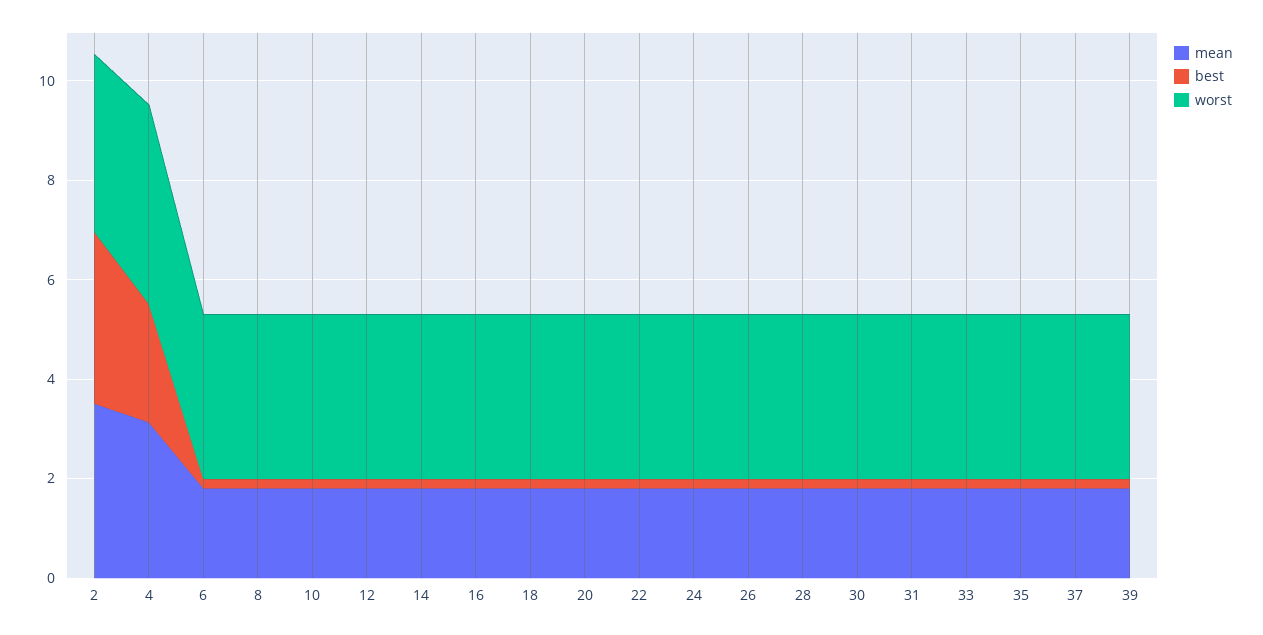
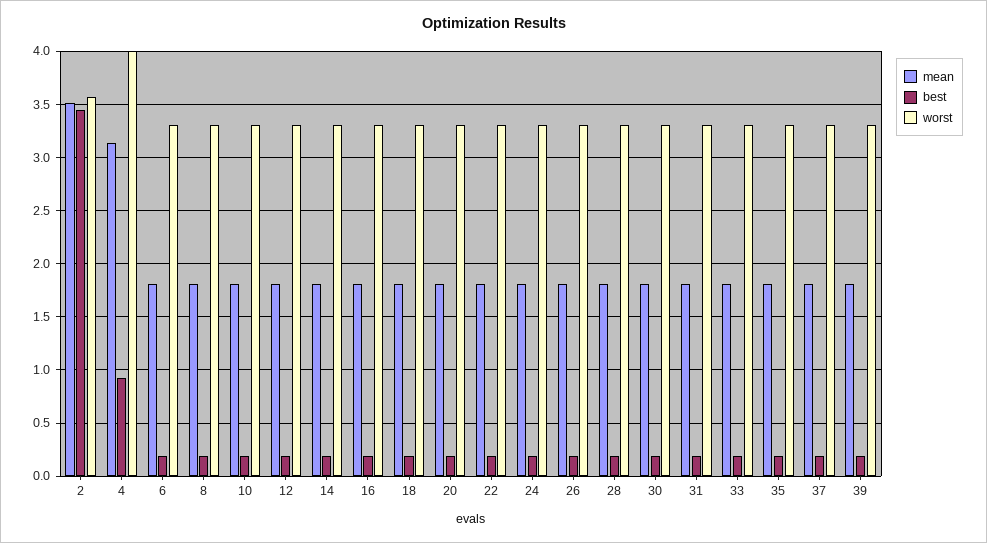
  {
    "mean": {
      "2": 3.5,
      "4": 3.1,
      "6": 1.8,
      "8": 1.8,
      "10": 1.8,
      "12": 1.8,
      "14": 1.8,
      "16": 1.8,
      "18": 1.8,
      "20": 1.8,
      "22": 1.8,
      "24": 1.8,
      "26": 1.8,
      "28": 1.8,
      "30": 1.8,
      "31": 1.8,
      "33": 1.8,
      "35": 1.8,
      "37": 1.8,
      "39": 1.8
    },
    "best": {
      "2": 3.5,
-     "4": 2.5,
+     "4": 0.9,
      "6": 0.2,
      "8": 0.2,
      "10": 0.2,
      "12": 0.2,
      "14": 0.2,
      "16": 0.2,
      "18": 0.2,
      "20": 0.2,
      "22": 0.2,
      "24": 0.2,
      "26": 0.2,
      "28": 0.2,
      "30": 0.2,
      "31": 0.2,
      "33": 0.2,
      "35": 0.2,
      "37": 0.2,
      "39": 0.2
    },
    "worst": {
      "2": 3.6,
      "4": 4,
      "6": 3.3,
      "8": 3.3,
      "10": 3.3,
      "12": 3.3,
      "14": 3.3,
      "16": 3.3,
      "18": 3.3,
      "20": 3.3,
      "22": 3.3,
      "24": 3.3,
      "26": 3.3,
      "28": 3.3,
      "30": 3.3,
      "31": 3.3,
      "33": 3.3,
      "35": 3.3,
      "37": 3.3,
      "39": 3.3
    }
  }

